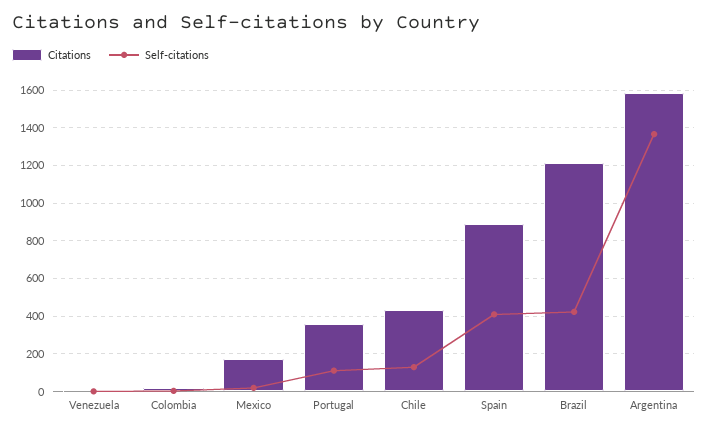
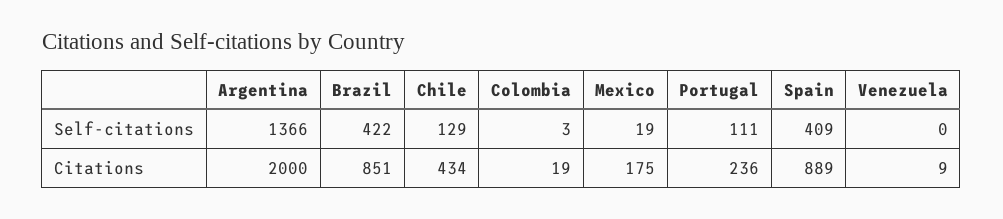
  {
    "Citations": {
      "Venezuela": 9,
      "Colombia": 19,
      "Mexico": 175,
-     "Portugal": 350,
+     "Portugal": 236,
      "Chile": 434,
      "Spain": 889,
-     "Brazil": 1200,
+     "Brazil": 851,
-     "Argentina": 1600
+     "Argentina": 2000
    },
    "Self-citations": {
      "Venezuela": 0,
      "Colombia": 3,
      "Mexico": 19,
      "Portugal": 111,
      "Chile": 129,
      "Spain": 409,
      "Brazil": 422,
      "Argentina": 1366
    }
  }

